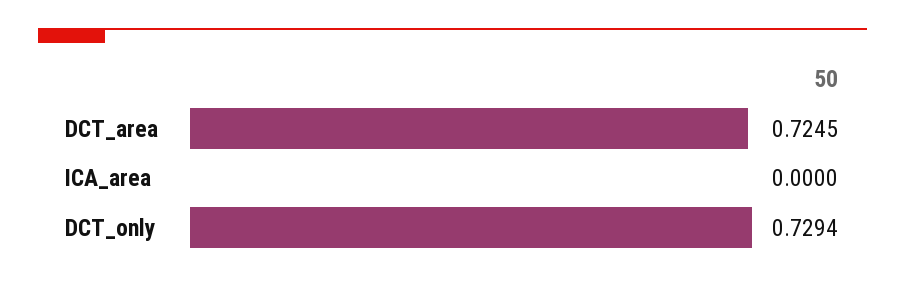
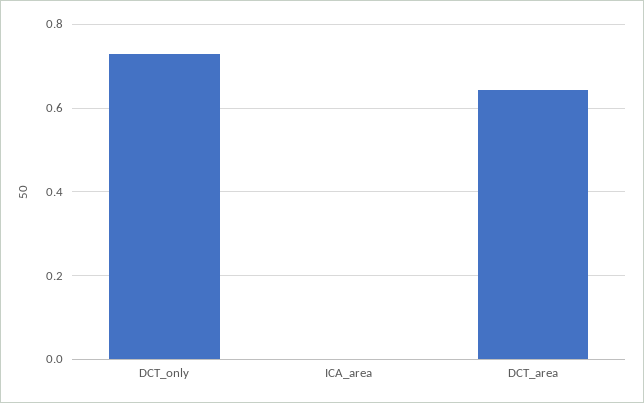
  {
-   "DCT_area": 0.7245,
+   "DCT_area": 0.64,
    "ICA_area": 0,
    "DCT_only": 0.7294
  }

